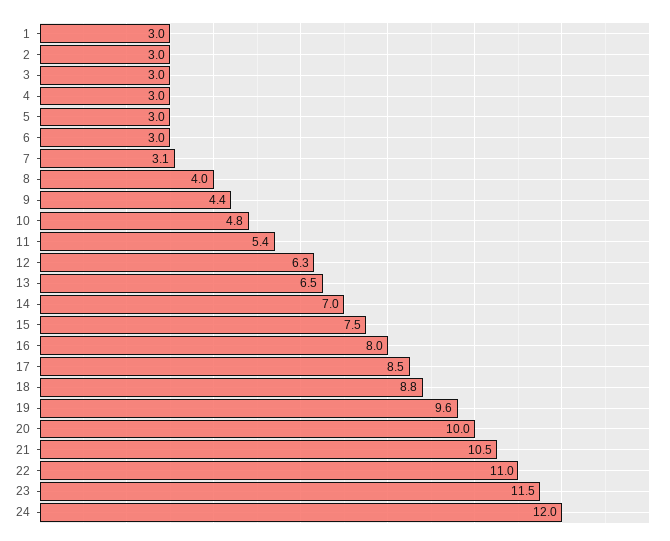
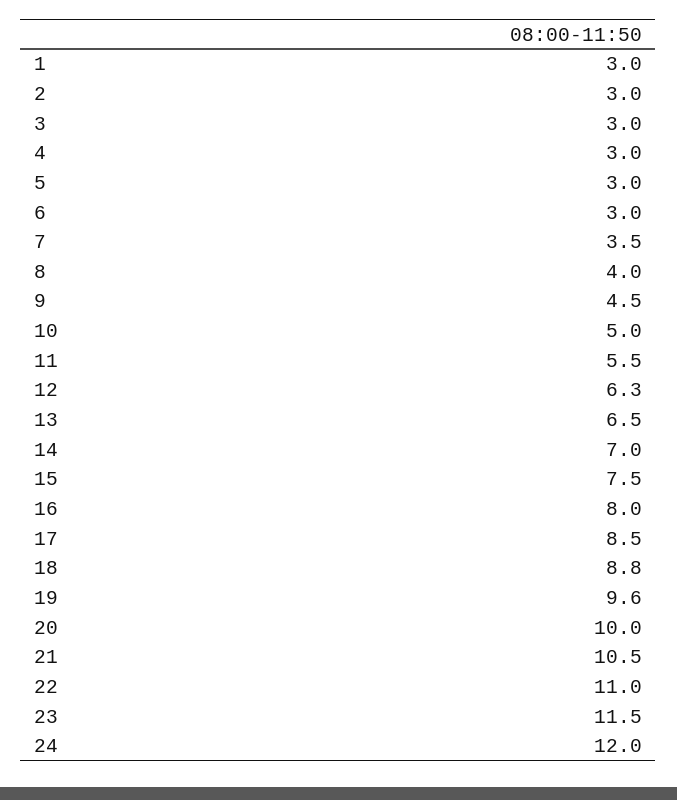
  {
    "1": 3,
    "2": 3,
    "3": 3,
    "4": 3,
    "5": 3,
    "6": 3,
-   "7": 3.1,
+   "7": 3.5,
    "8": 4,
-   "9": 4.4,
+   "9": 4.5,
-   "10": 4.8,
+   "10": 5,
-   "11": 5.4,
+   "11": 5.5,
    "12": 6.3,
    "13": 6.5,
    "14": 7,
    "15": 7.5,
    "16": 8,
    "17": 8.5,
    "18": 8.8,
    "19": 9.6,
    "20": 10,
    "21": 10.5,
    "22": 11,
    "23": 11.5,
    "24": 12
  }

